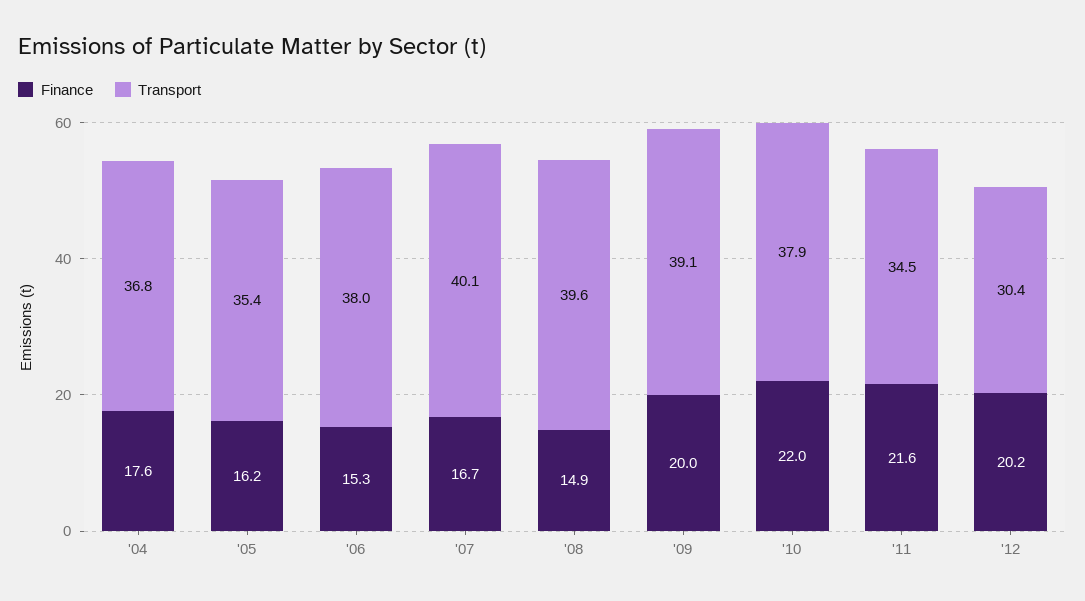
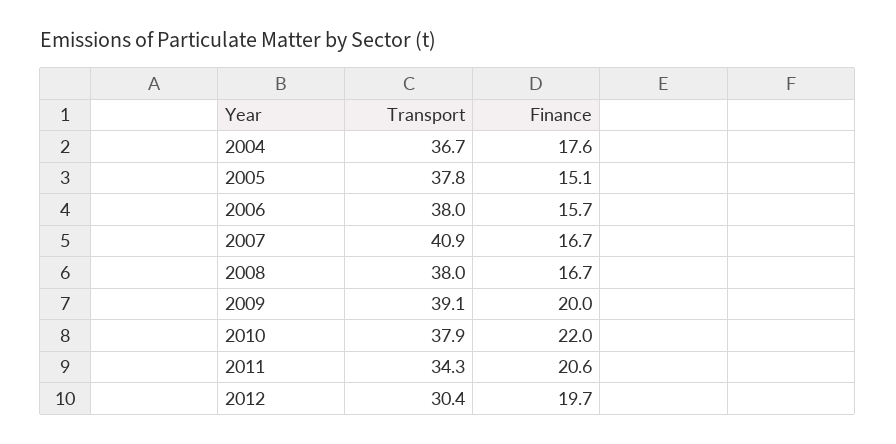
  {
    "Finance": {
      "'04": 17.6,
-     "'05": 16.2,
+     "'05": 15.1,
-     "'06": 15.3,
+     "'06": 15.7,
      "'07": 16.7,
-     "'08": 14.9,
+     "'08": 16.7,
      "'09": 20,
      "'10": 22,
-     "'11": 21.6,
+     "'11": 20.6,
-     "'12": 20.2
+     "'12": 19.7
    },
    "Transport": {
-     "'04": 36.8,
+     "'04": 36.7,
-     "'05": 35.4,
+     "'05": 37.8,
      "'06": 38,
-     "'07": 40.1,
+     "'07": 40.9,
-     "'08": 39.6,
+     "'08": 38,
      "'09": 39.1,
      "'10": 37.9,
-     "'11": 34.5,
+     "'11": 34.3,
      "'12": 30.4
    }
  }

